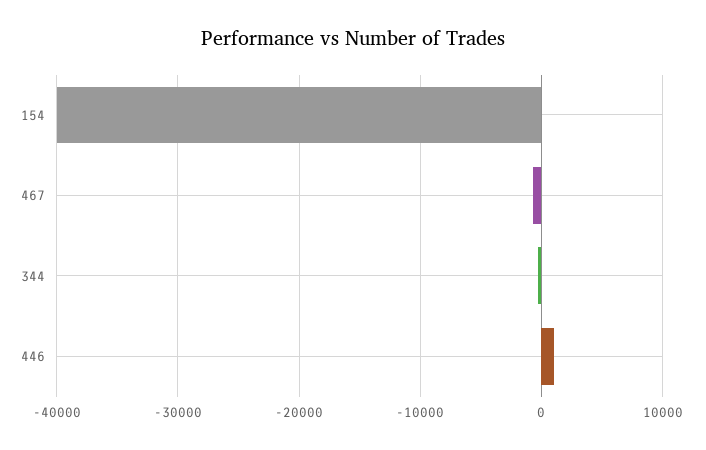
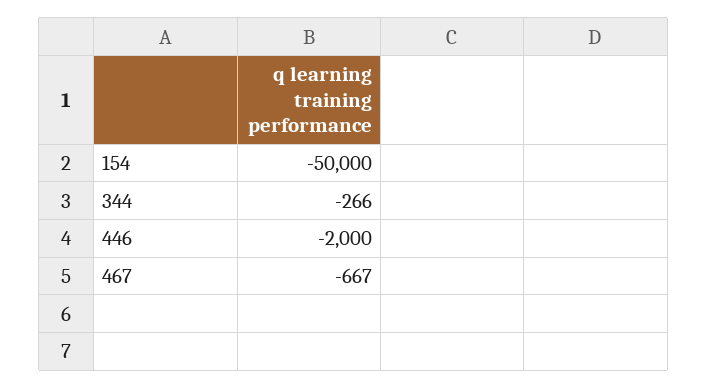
  {
-   "154": -40000,
+   "154": -50000,
    "467": -667,
    "344": -266,
-   "446": 1000
+   "446": -2000
  }

